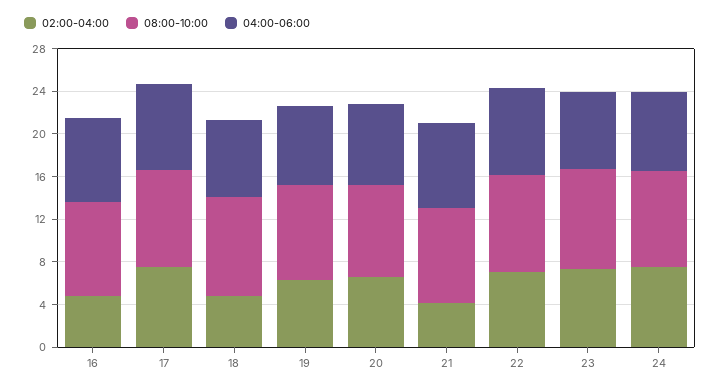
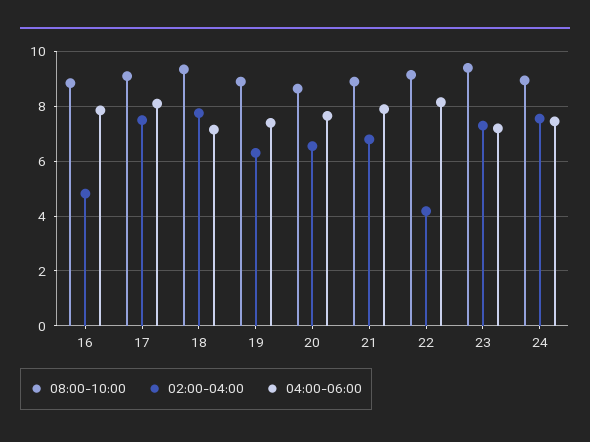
  {
    "02:00-04:00": {
      "16": 4.75,
      "17": 7.5,
-     "18": 5,
+     "18": 7.75,
      "19": 6.25,
      "20": 6.5,
-     "21": 4,
+     "21": 6.75,
-     "22": 7,
+     "22": 4.25,
      "23": 7.25,
      "24": 7.5
    },
    "08:00-10:00": {
      "16": 8.75,
      "17": 9,
      "18": 9.25,
      "19": 9,
      "20": 8.75,
      "21": 9,
      "22": 9.25,
      "23": 9.5,
      "24": 9
    },
    "04:00-06:00": {
      "16": 7.75,
      "17": 8,
      "18": 7.25,
      "19": 7.5,
      "20": 7.75,
      "21": 8,
      "22": 8.25,
      "23": 7.25,
      "24": 7.5
    }
  }

